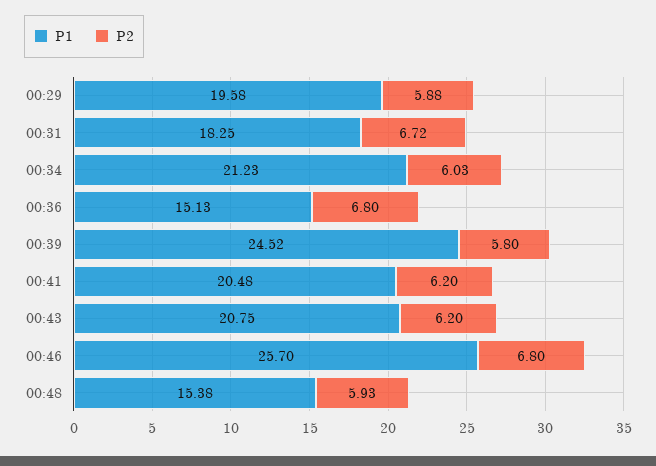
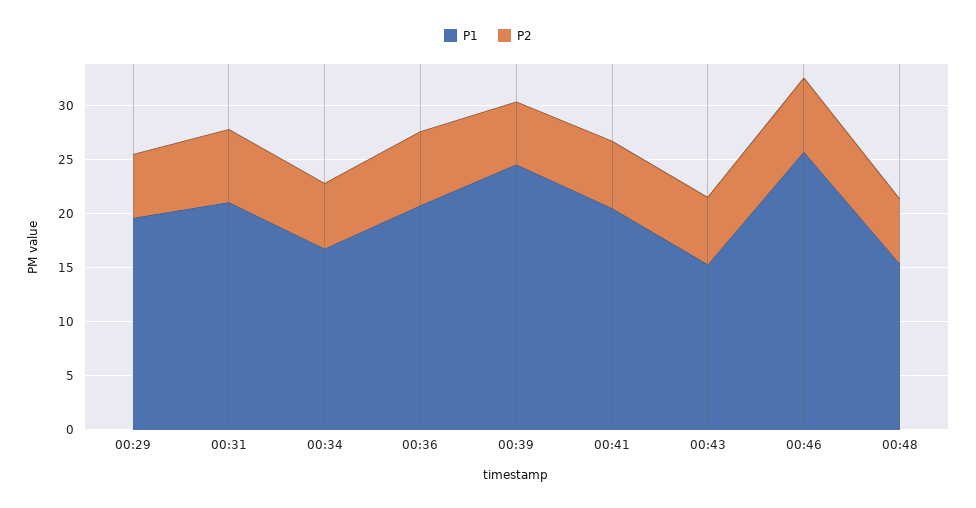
  {
    "P1": {
      "00:29": 19.58,
-     "00:31": 18.25,
+     "00:31": 21,
-     "00:34": 21.23,
+     "00:34": 17,
-     "00:36": 15.13,
+     "00:36": 21,
      "00:39": 24.52,
      "00:41": 20.48,
-     "00:43": 20.75,
+     "00:43": 15,
      "00:46": 25.7,
      "00:48": 15.38
    },
    "P2": {
      "00:29": 5.88,
      "00:31": 6.72,
      "00:34": 6.03,
      "00:36": 6.8,
      "00:39": 5.8,
      "00:41": 6.2,
      "00:43": 6.2,
      "00:46": 6.8,
      "00:48": 5.93
    }
  }

